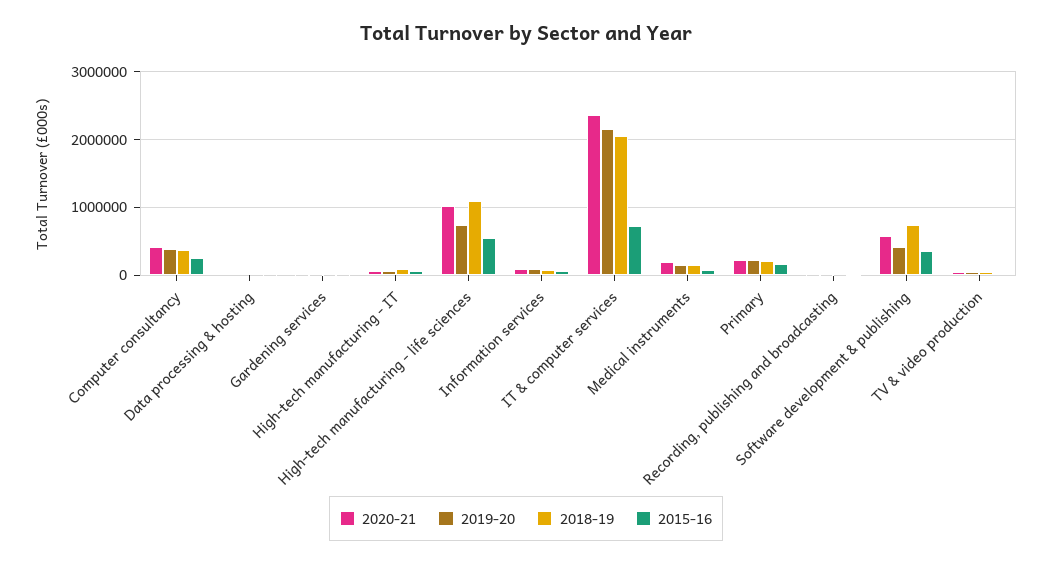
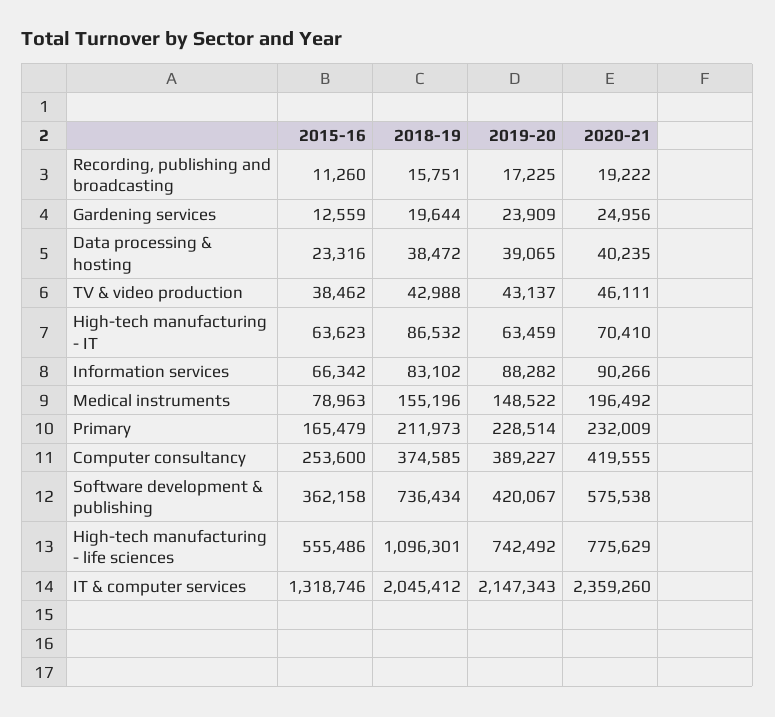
  {
    "2020-21": {
      "Computer consultancy": 419555,
      "Data processing & hosting": 40235,
      "Gardening services": 24956,
      "High-tech manufacturing - IT": 70410,
-     "High-tech manufacturing - life sciences": 1000000,
+     "High-tech manufacturing - life sciences": 775629,
      "Information services": 90266,
      "IT & computer services": 2359260,
      "Medical instruments": 196492,
      "Primary": 232009,
      "Recording, publishing and broadcasting": 19222,
      "Software development & publishing": 575538,
      "TV & video production": 46111
    },
    "2019-20": {
      "Computer consultancy": 389227,
      "Data processing & hosting": 39065,
      "Gardening services": 23909,
      "High-tech manufacturing - IT": 63459,
      "High-tech manufacturing - life sciences": 742492,
      "Information services": 88282,
      "IT & computer services": 2147343,
      "Medical instruments": 148522,
      "Primary": 228514,
      "Recording, publishing and broadcasting": 17225,
      "Software development & publishing": 420067,
      "TV & video production": 43137
    },
    "2018-19": {
      "Computer consultancy": 374585,
      "Data processing & hosting": 38472,
      "Gardening services": 19644,
      "High-tech manufacturing - IT": 86532,
      "High-tech manufacturing - life sciences": 1096301,
      "Information services": 83102,
      "IT & computer services": 2045412,
      "Medical instruments": 155196,
      "Primary": 211973,
      "Recording, publishing and broadcasting": 15751,
      "Software development & publishing": 736434,
      "TV & video production": 42988
    },
    "2015-16": {
      "Computer consultancy": 253600,
      "Data processing & hosting": 23316,
      "Gardening services": 12559,
      "High-tech manufacturing - IT": 63623,
      "High-tech manufacturing - life sciences": 555486,
      "Information services": 66342,
-     "IT & computer services": 700000,
+     "IT & computer services": 1318746,
      "Medical instruments": 78963,
      "Primary": 165479,
      "Recording, publishing and broadcasting": 11260,
      "Software development & publishing": 362158,
      "TV & video production": 38462
    }
  }

